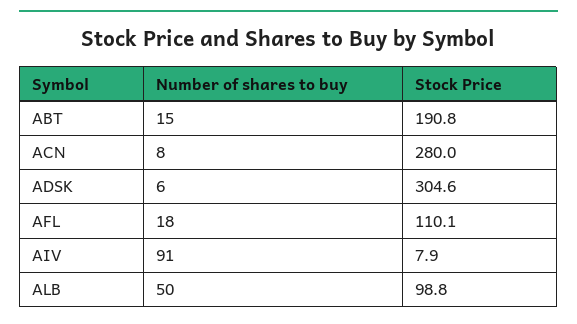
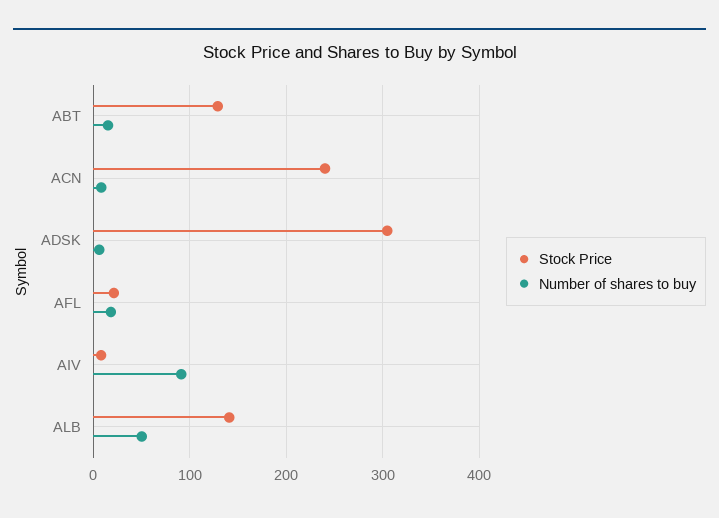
  {
    "Number of shares to buy": {
      "ABT": 15,
      "ACN": 8,
      "ADSK": 6,
      "AFL": 18,
      "AIV": 91,
      "ALB": 50
    },
    "Stock Price": {
-     "ABT": 190.8,
+     "ABT": 130,
-     "ACN": 280,
+     "ACN": 240,
      "ADSK": 304.6,
-     "AFL": 110.1,
+     "AFL": 20,
      "AIV": 7.9,
-     "ALB": 98.8
+     "ALB": 140
    }
  }

